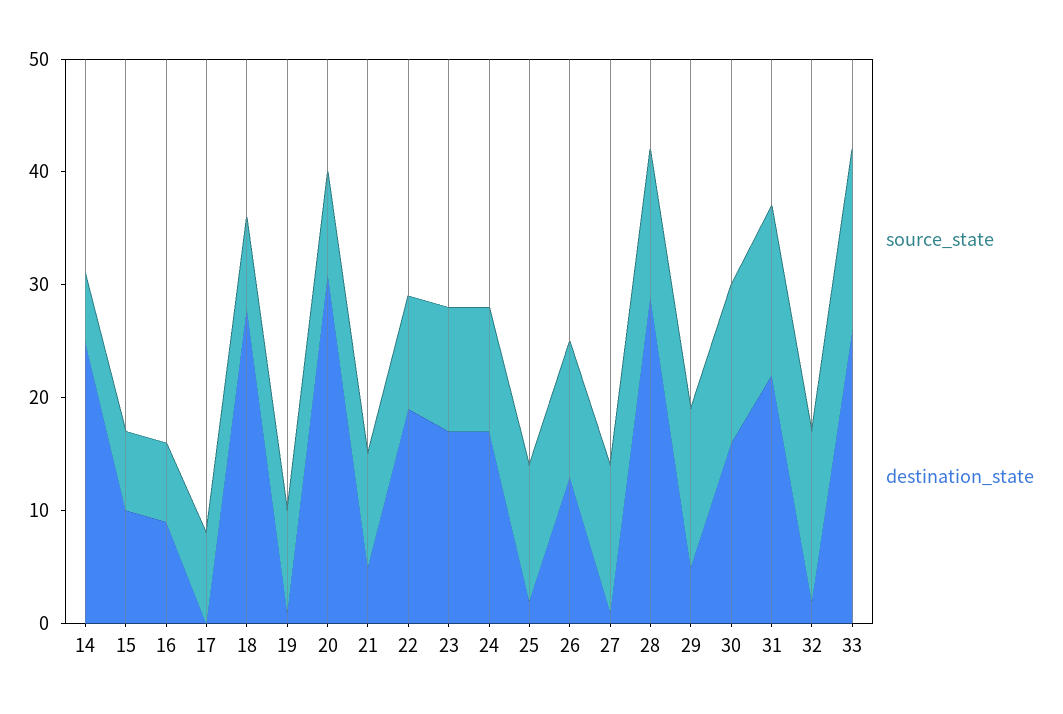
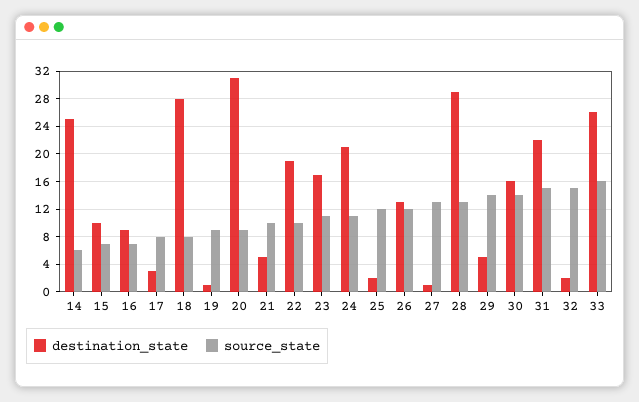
  {
    "source_state": {
      "14": 6,
      "15": 7,
      "16": 7,
      "17": 8,
      "18": 8,
      "19": 9,
      "20": 9,
      "21": 10,
      "22": 10,
      "23": 11,
      "24": 11,
      "25": 12,
      "26": 12,
      "27": 13,
      "28": 13,
      "29": 14,
      "30": 14,
      "31": 15,
      "32": 15,
      "33": 16
    },
    "destination_state": {
      "14": 25,
      "15": 10,
      "16": 9,
-     "17": 0,
+     "17": 3,
      "18": 28,
      "19": 1,
      "20": 31,
      "21": 5,
      "22": 19,
      "23": 17,
-     "24": 17,
+     "24": 21,
      "25": 2,
      "26": 13,
      "27": 1,
      "28": 29,
      "29": 5,
      "30": 16,
      "31": 22,
      "32": 2,
      "33": 26
    }
  }

